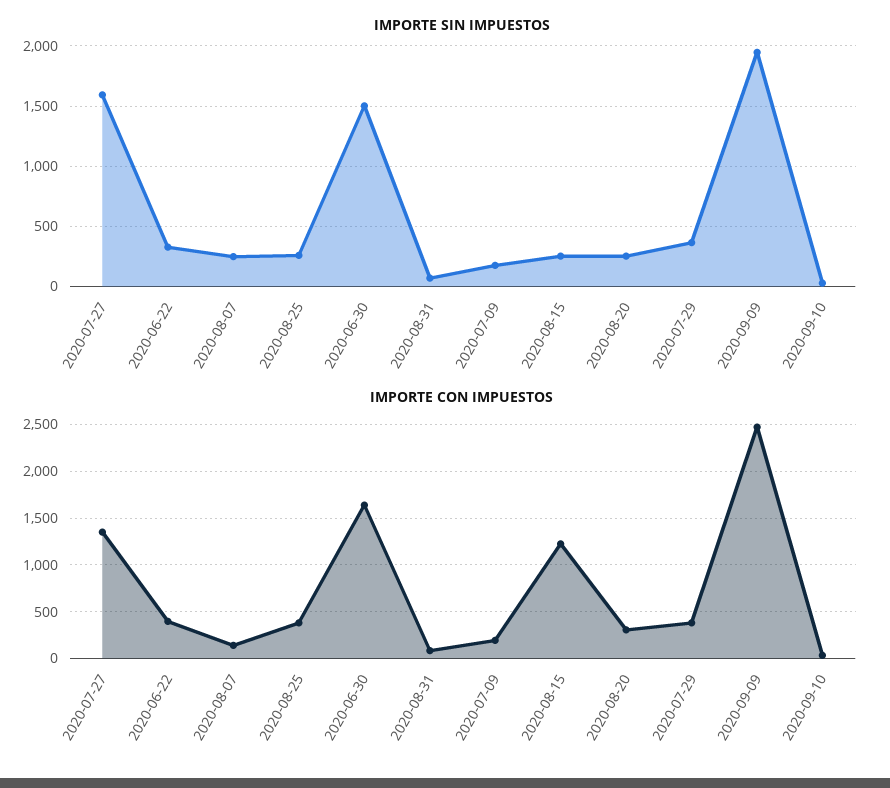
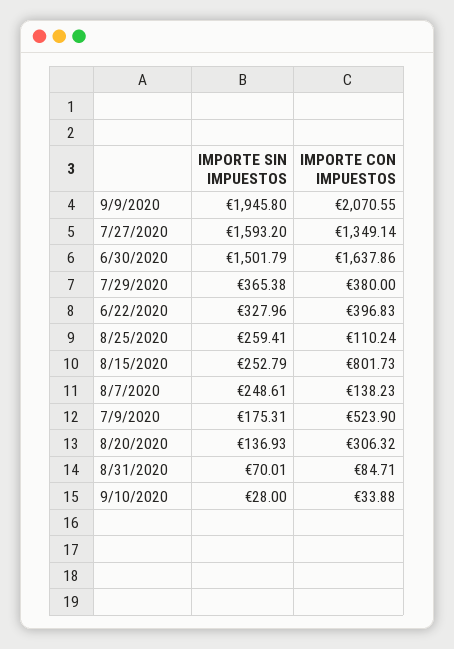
  {
    "IMPORTE SIN IMPUESTOS": {
      "2020-07-27": 1593.2,
      "2020-06-22": 327.96,
      "2020-08-07": 248.61,
      "2020-08-25": 259.41,
      "2020-06-30": 1501.79,
      "2020-08-31": 70.01,
      "2020-07-09": 175.31,
      "2020-08-15": 252.79,
-     "2020-08-20": 250,
+     "2020-08-20": 136.93,
      "2020-07-29": 365.38,
      "2020-09-09": 1945.8,
      "2020-09-10": 28
    },
    "IMPORTE CON IMPUESTOS": {
      "2020-07-27": 1349.14,
      "2020-06-22": 396.83,
      "2020-08-07": 138.23,
-     "2020-08-25": 400,
+     "2020-08-25": 110.24,
      "2020-06-30": 1637.86,
      "2020-08-31": 84.71,
-     "2020-07-09": 200,
+     "2020-07-09": 523.9,
-     "2020-08-15": 1200,
+     "2020-08-15": 801.73,
      "2020-08-20": 306.32,
      "2020-07-29": 380,
-     "2020-09-09": 2500,
+     "2020-09-09": 2070.55,
      "2020-09-10": 33.88
    }
  }

